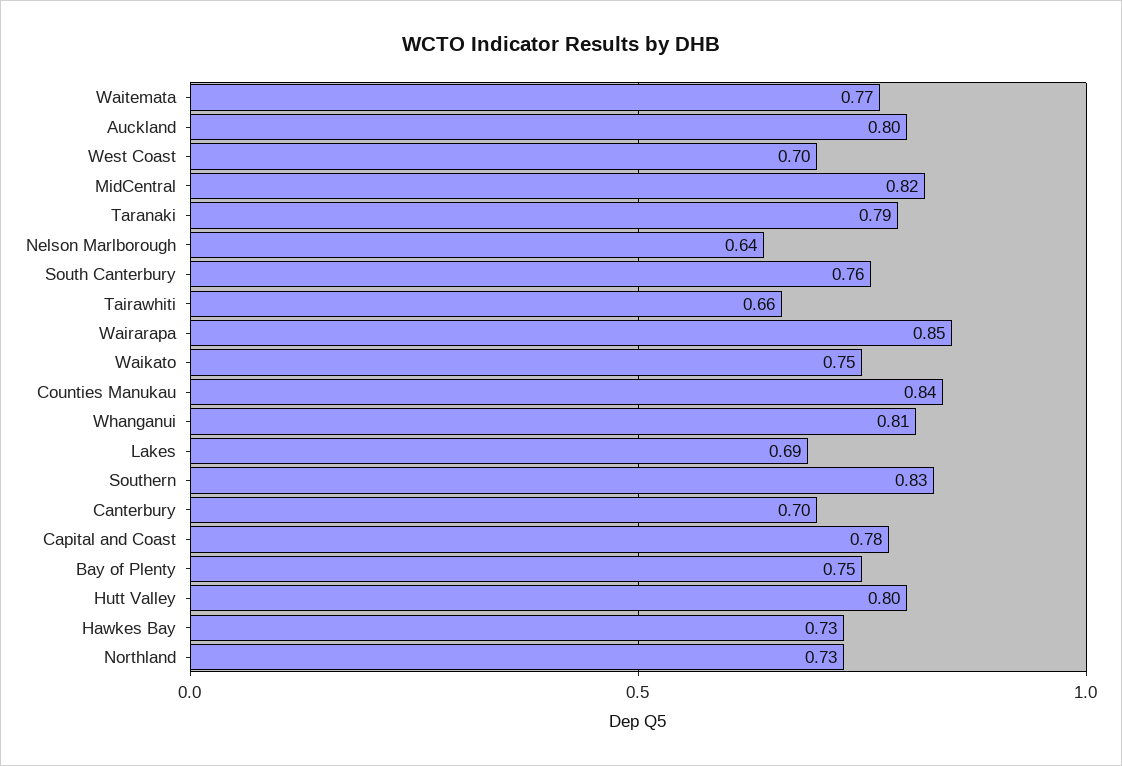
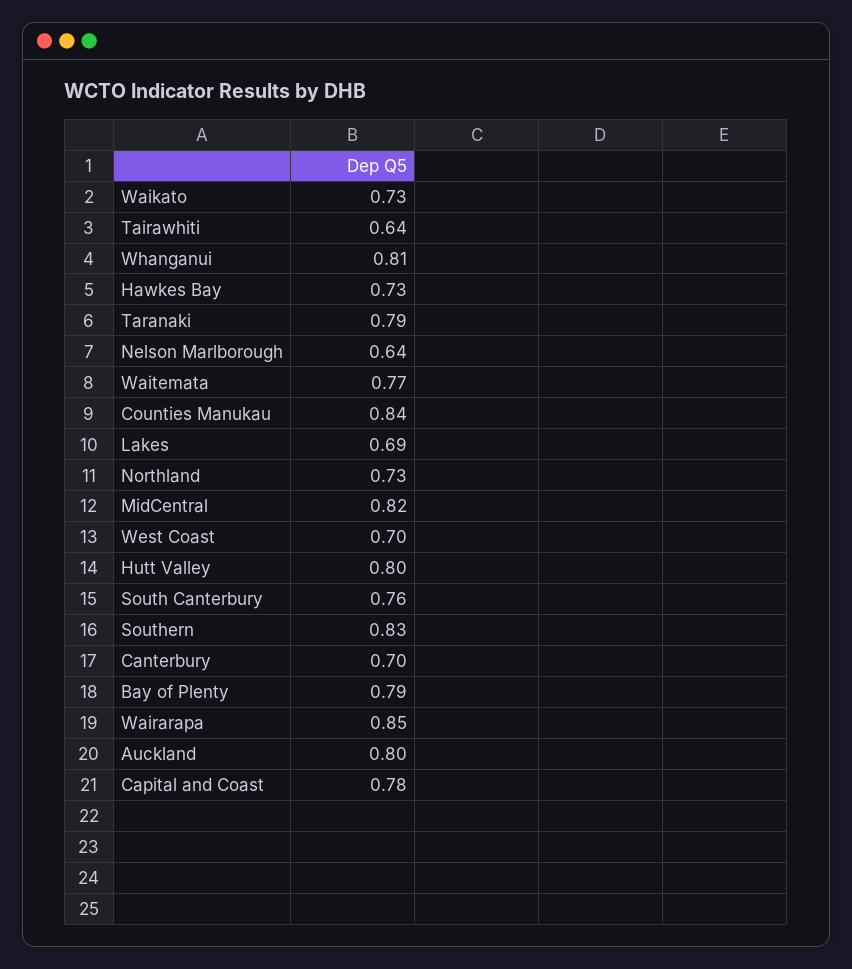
  {
    "Waitemata": 0.77,
    "Auckland": 0.8,
    "West Coast": 0.7,
    "MidCentral": 0.82,
    "Taranaki": 0.79,
    "Nelson Marlborough": 0.64,
    "South Canterbury": 0.76,
-   "Tairawhiti": 0.66,
+   "Tairawhiti": 0.64,
    "Wairarapa": 0.85,
-   "Waikato": 0.75,
+   "Waikato": 0.73,
    "Counties Manukau": 0.84,
    "Whanganui": 0.81,
    "Lakes": 0.69,
    "Southern": 0.83,
    "Canterbury": 0.7,
    "Capital and Coast": 0.78,
-   "Bay of Plenty": 0.75,
+   "Bay of Plenty": 0.79,
    "Hutt Valley": 0.8,
    "Hawkes Bay": 0.73,
    "Northland": 0.73
  }

